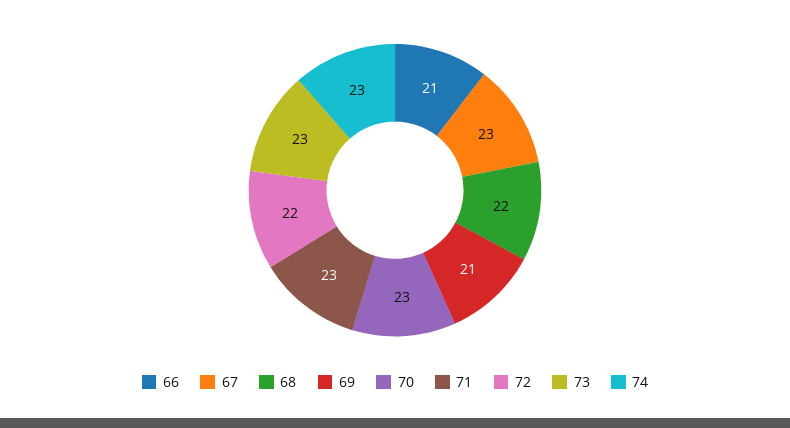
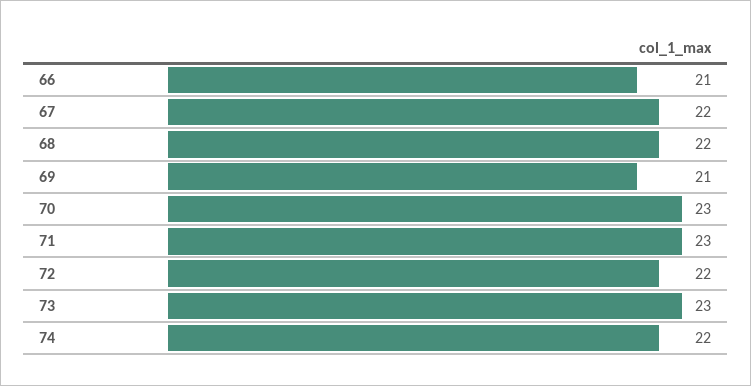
  {
    "66": 21,
-   "67": 23,
+   "67": 22,
    "68": 22,
    "69": 21,
    "70": 23,
    "71": 23,
    "72": 22,
    "73": 23,
-   "74": 23
+   "74": 22
  }

